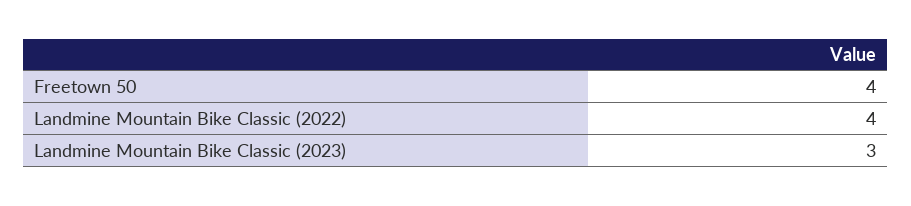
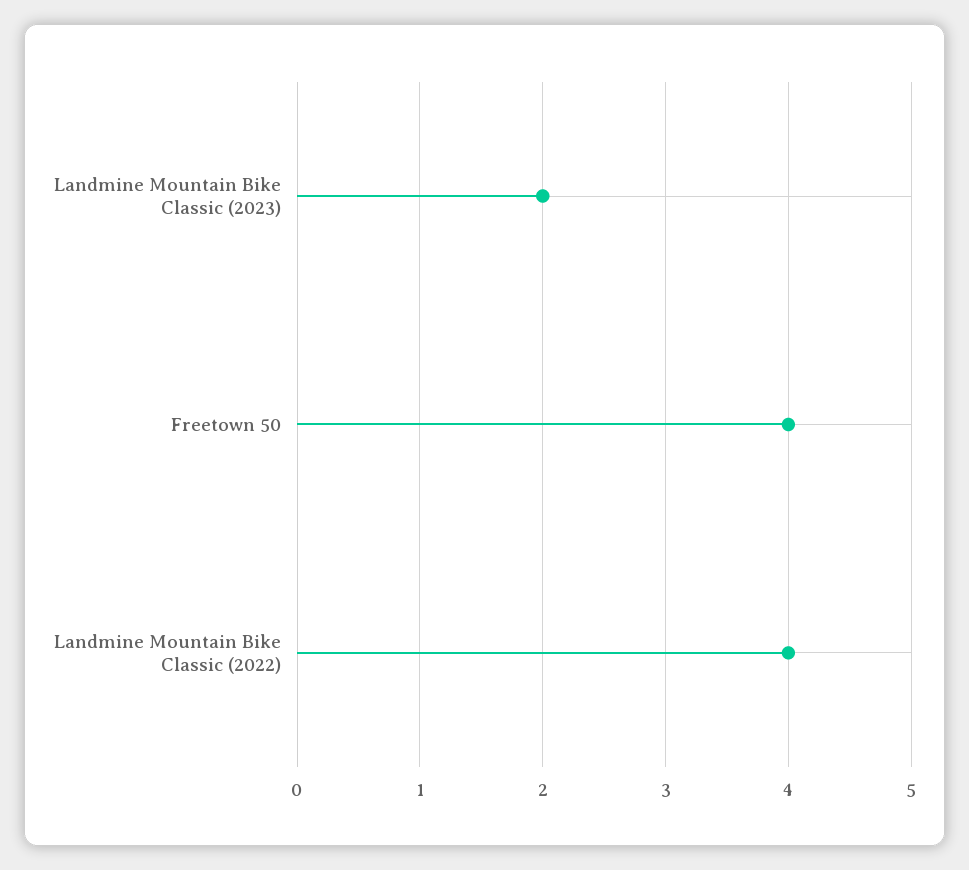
  {
    "Freetown 50": 4,
    "Landmine Mountain Bike Classic (2022)": 4,
-   "Landmine Mountain Bike Classic (2023)": 3
+   "Landmine Mountain Bike Classic (2023)": 2
  }

